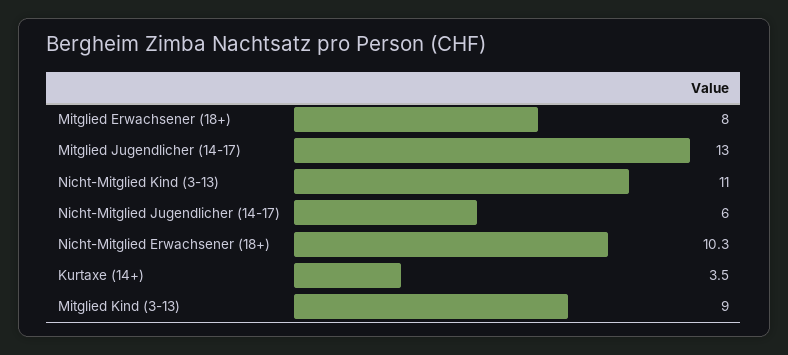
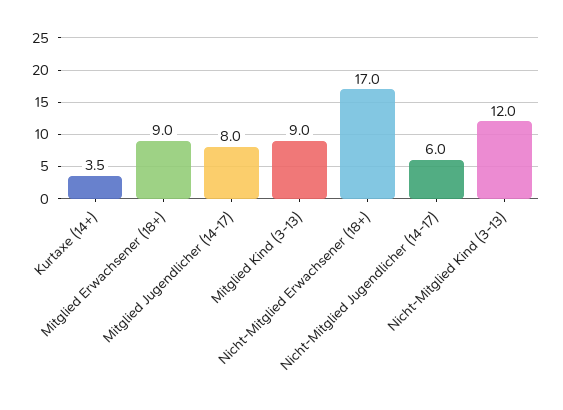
  {
-   "Mitglied Erwachsener (18+)": 8,
+   "Mitglied Erwachsener (18+)": 9,
-   "Mitglied Jugendlicher (14-17)": 13,
+   "Mitglied Jugendlicher (14-17)": 8,
-   "Nicht-Mitglied Kind (3-13)": 11,
+   "Nicht-Mitglied Kind (3-13)": 12,
    "Nicht-Mitglied Jugendlicher (14-17)": 6,
-   "Nicht-Mitglied Erwachsener (18+)": 10.3,
+   "Nicht-Mitglied Erwachsener (18+)": 17,
    "Kurtaxe (14+)": 3.5,
    "Mitglied Kind (3-13)": 9
  }

